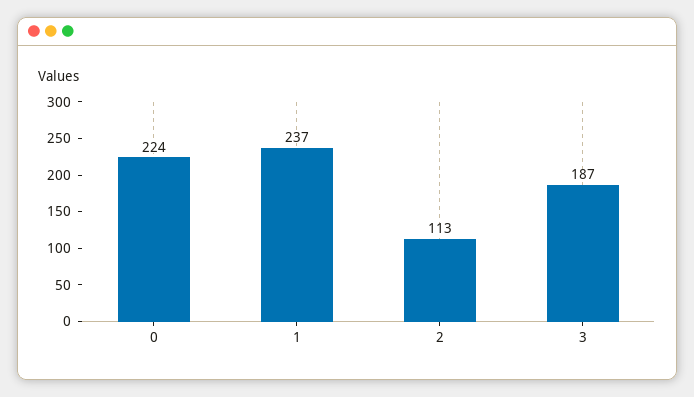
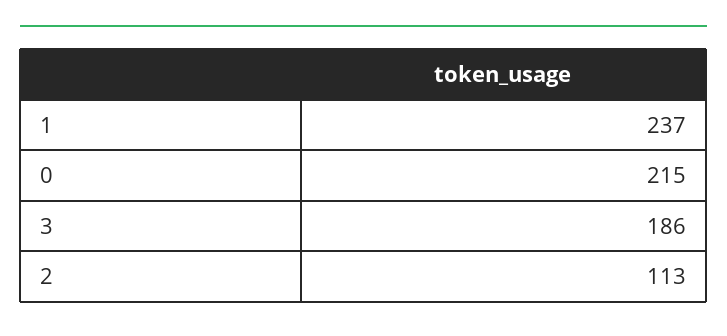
  {
-   "0": 224,
+   "0": 215,
    "1": 237,
    "2": 113,
-   "3": 187
+   "3": 186
  }

